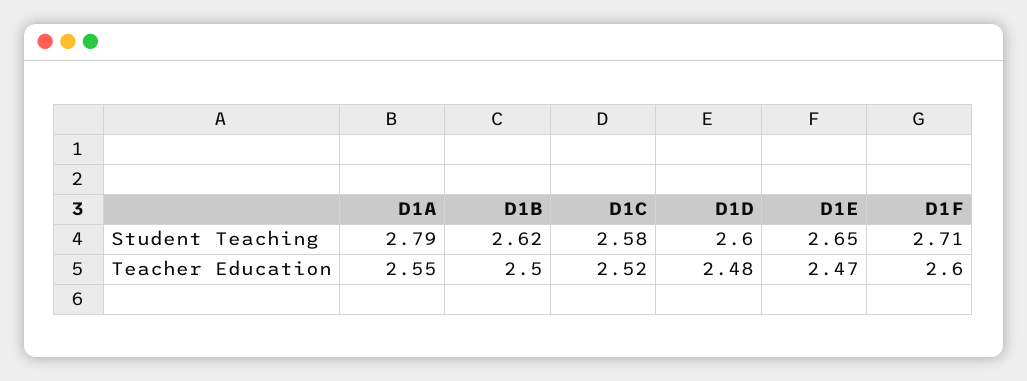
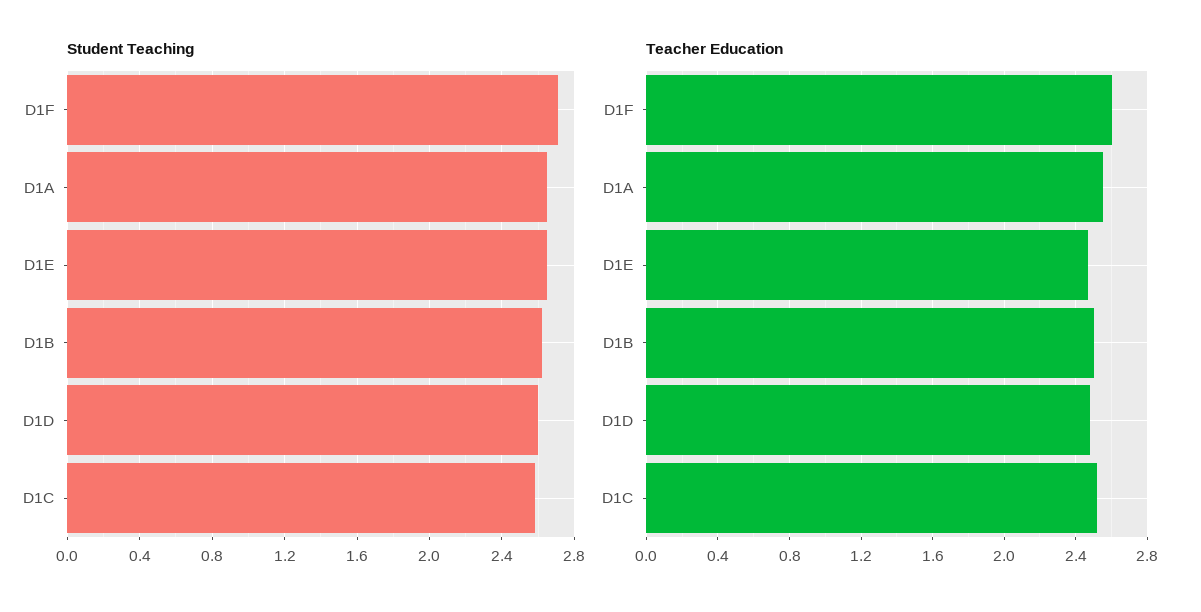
  {
    "Student Teaching": {
-     "D1A": 2.79,
+     "D1A": 2.65,
      "D1B": 2.62,
      "D1C": 2.58,
      "D1D": 2.6,
      "D1E": 2.65,
      "D1F": 2.71
    },
    "Teacher Education": {
      "D1A": 2.55,
      "D1B": 2.5,
      "D1C": 2.52,
      "D1D": 2.48,
      "D1E": 2.47,
      "D1F": 2.6
    }
  }

